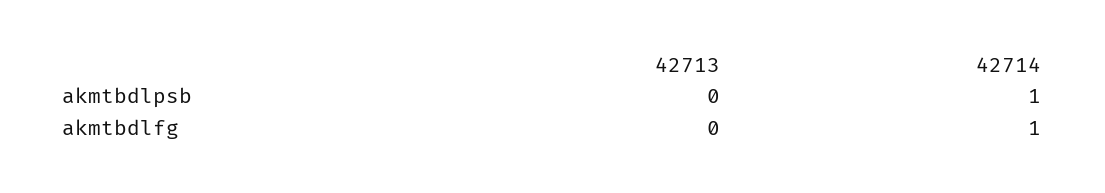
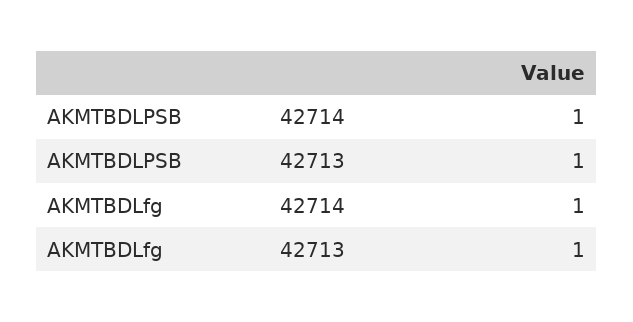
  {
    "42713": {
-     "akmtbdlpsb": 0,
+     "akmtbdlpsb": 1,
-     "akmtbdlfg": 0
+     "akmtbdlfg": 1
    },
    "42714": {
      "akmtbdlpsb": 1,
      "akmtbdlfg": 1
    }
  }

